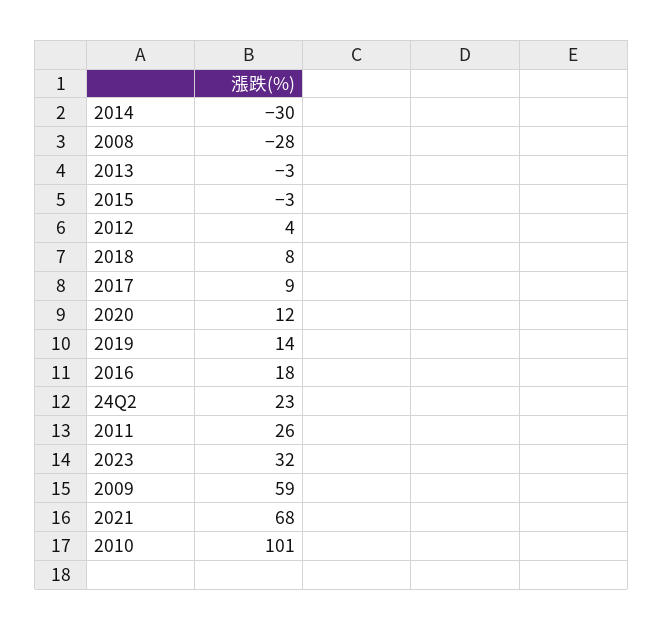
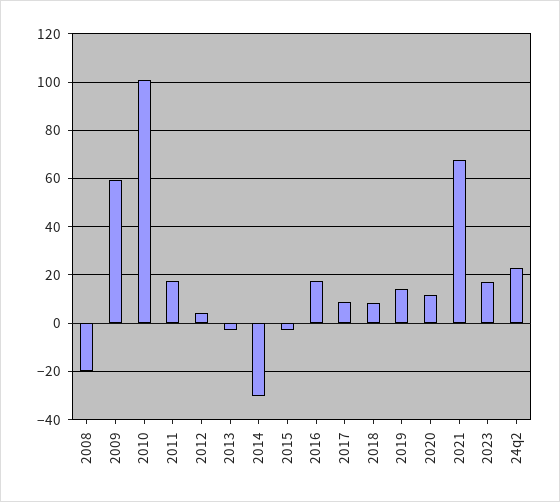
  {
    "2014": -30,
-   "2008": -28,
+   "2008": -20,
    "2013": -3,
    "2015": -3,
    "2012": 4,
    "2018": 8,
    "2017": 9,
    "2020": 12,
    "2019": 14,
    "2016": 18,
    "24Q2": 23,
-   "2011": 26,
+   "2011": 17.5,
-   "2023": 32,
+   "2023": 17.5,
    "2009": 59,
    "2021": 68,
    "2010": 101
  }

